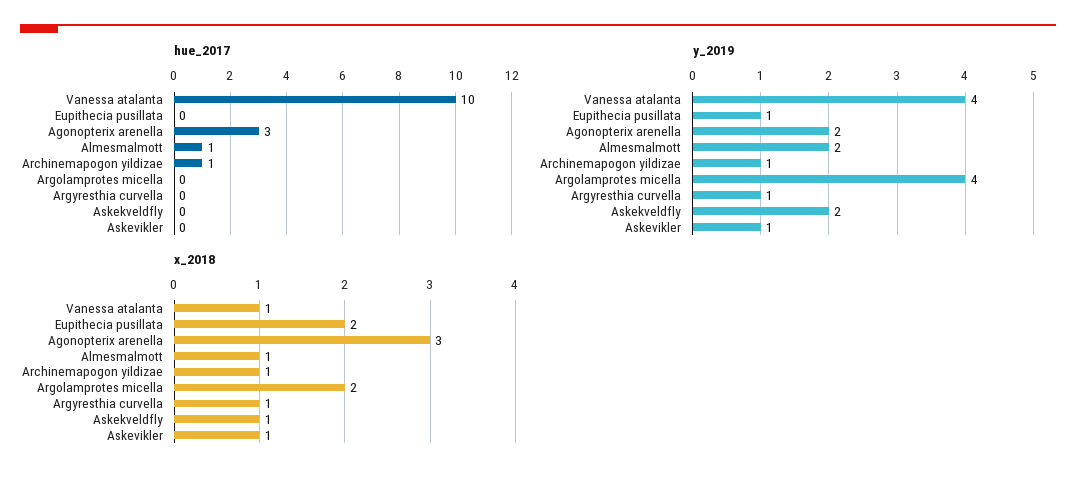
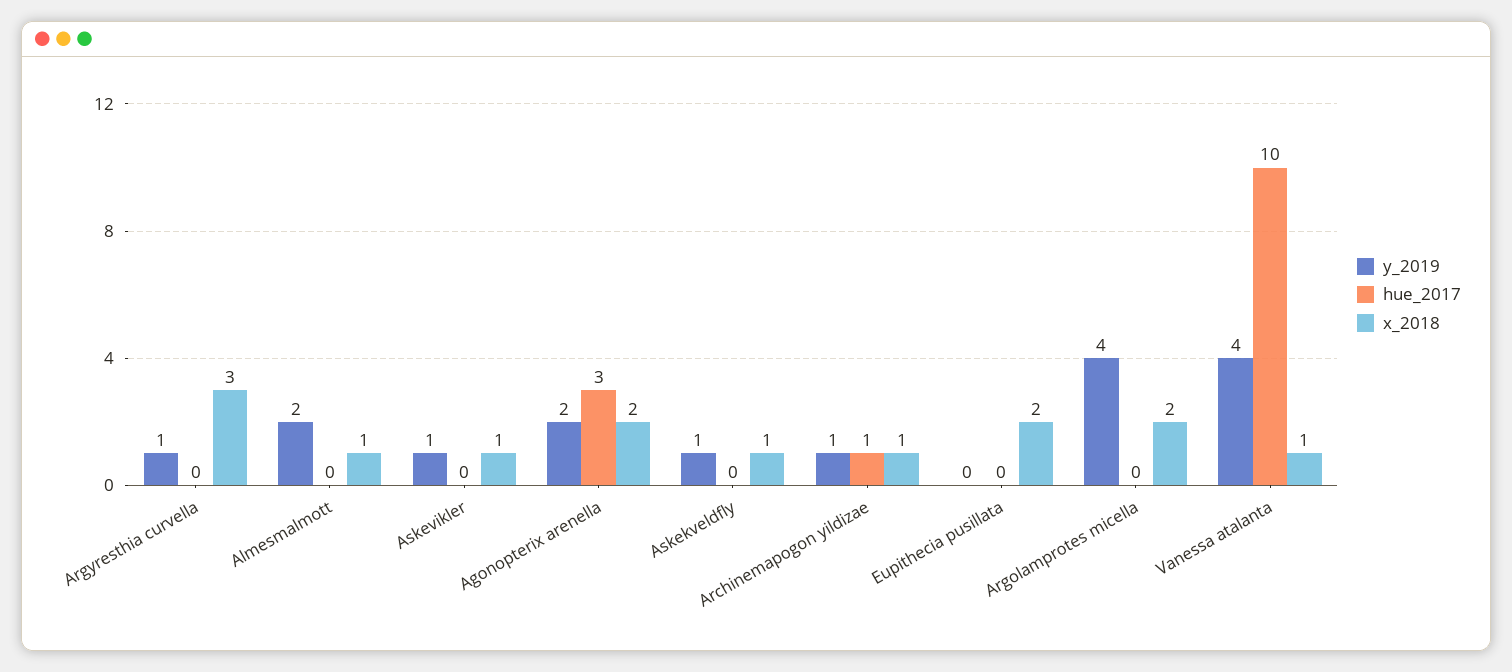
  {
    "hue_2017": {
      "Vanessa atalanta": 10,
      "Eupithecia pusillata": 0,
      "Agonopterix arenella": 3,
-     "Almesmalmott": 1,
+     "Almesmalmott": 0,
      "Archinemapogon yildizae": 1,
      "Argolamprotes micella": 0,
      "Argyresthia curvella": 0,
      "Askekveldfly": 0,
      "Askevikler": 0
    },
    "y_2019": {
      "Vanessa atalanta": 4,
-     "Eupithecia pusillata": 1,
+     "Eupithecia pusillata": 0,
      "Agonopterix arenella": 2,
      "Almesmalmott": 2,
      "Archinemapogon yildizae": 1,
      "Argolamprotes micella": 4,
      "Argyresthia curvella": 1,
-     "Askekveldfly": 2,
+     "Askekveldfly": 1,
      "Askevikler": 1
    },
    "x_2018": {
      "Vanessa atalanta": 1,
      "Eupithecia pusillata": 2,
-     "Agonopterix arenella": 3,
+     "Agonopterix arenella": 2,
      "Almesmalmott": 1,
      "Archinemapogon yildizae": 1,
      "Argolamprotes micella": 2,
-     "Argyresthia curvella": 1,
+     "Argyresthia curvella": 3,
      "Askekveldfly": 1,
      "Askevikler": 1
    }
  }

